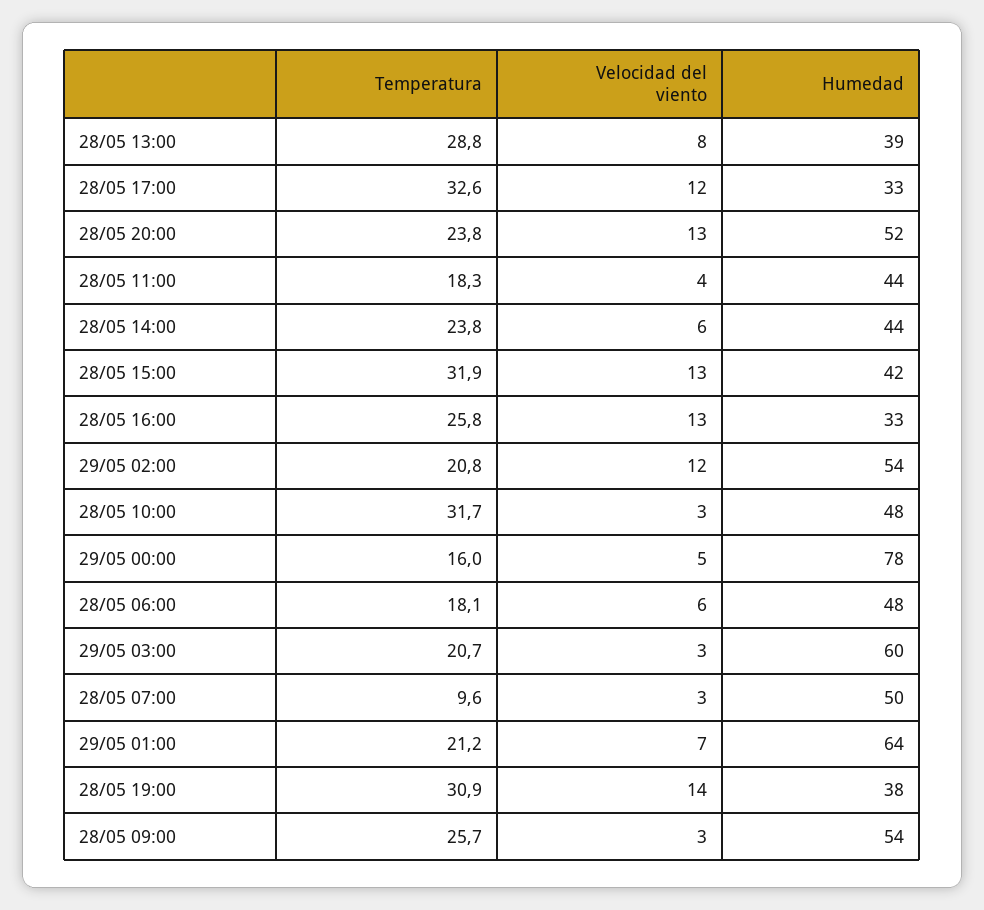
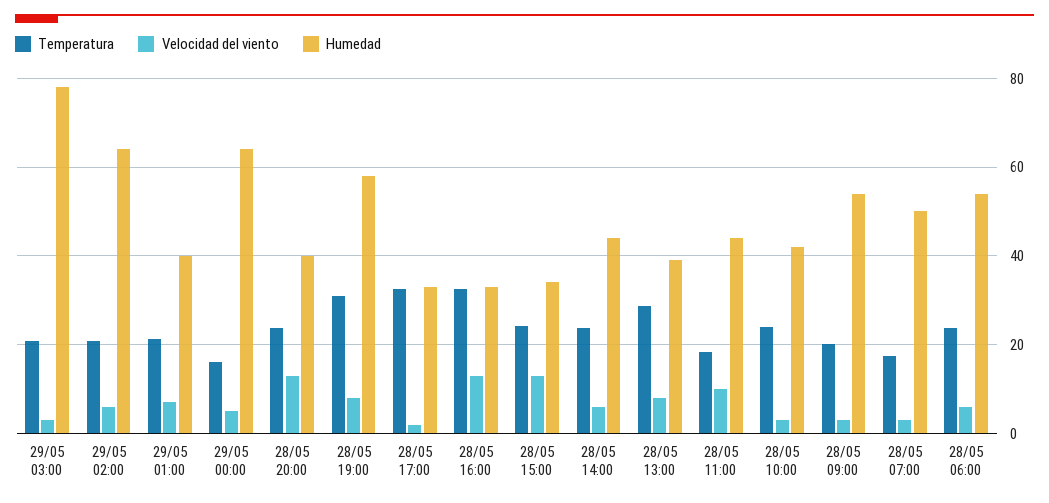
  {
    "Temperatura": {
      "28/05 13:00": 28.8,
      "28/05 17:00": 32.6,
      "28/05 20:00": 23.8,
      "28/05 11:00": 18.3,
      "28/05 14:00": 23.8,
-     "28/05 15:00": 31.9,
+     "28/05 15:00": 24,
-     "28/05 16:00": 25.8,
+     "28/05 16:00": 32,
      "29/05 02:00": 20.8,
-     "28/05 10:00": 31.7,
+     "28/05 10:00": 24,
      "29/05 00:00": 16,
-     "28/05 06:00": 18.1,
+     "28/05 06:00": 24,
      "29/05 03:00": 20.7,
-     "28/05 07:00": 9.6,
+     "28/05 07:00": 18,
      "29/05 01:00": 21.2,
      "28/05 19:00": 30.9,
-     "28/05 09:00": 25.7
+     "28/05 09:00": 20
    },
    "Velocidad del viento": {
      "28/05 13:00": 8,
-     "28/05 17:00": 12,
+     "28/05 17:00": 2,
      "28/05 20:00": 13,
-     "28/05 11:00": 4,
+     "28/05 11:00": 10,
      "28/05 14:00": 6,
      "28/05 15:00": 13,
      "28/05 16:00": 13,
-     "29/05 02:00": 12,
+     "29/05 02:00": 6,
      "28/05 10:00": 3,
      "29/05 00:00": 5,
      "28/05 06:00": 6,
      "29/05 03:00": 3,
      "28/05 07:00": 3,
      "29/05 01:00": 7,
-     "28/05 19:00": 14,
+     "28/05 19:00": 8,
      "28/05 09:00": 3
    },
    "Humedad": {
      "28/05 13:00": 39,
      "28/05 17:00": 33,
-     "28/05 20:00": 52,
+     "28/05 20:00": 40,
      "28/05 11:00": 44,
      "28/05 14:00": 44,
-     "28/05 15:00": 42,
+     "28/05 15:00": 34,
      "28/05 16:00": 33,
-     "29/05 02:00": 54,
+     "29/05 02:00": 64,
-     "28/05 10:00": 48,
+     "28/05 10:00": 42,
-     "29/05 00:00": 78,
+     "29/05 00:00": 64,
-     "28/05 06:00": 48,
+     "28/05 06:00": 54,
-     "29/05 03:00": 60,
+     "29/05 03:00": 78,
      "28/05 07:00": 50,
-     "29/05 01:00": 64,
+     "29/05 01:00": 40,
-     "28/05 19:00": 38,
+     "28/05 19:00": 58,
      "28/05 09:00": 54
    }
  }

